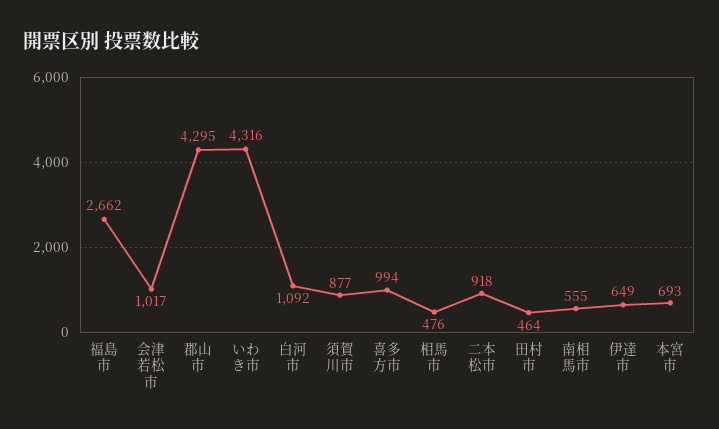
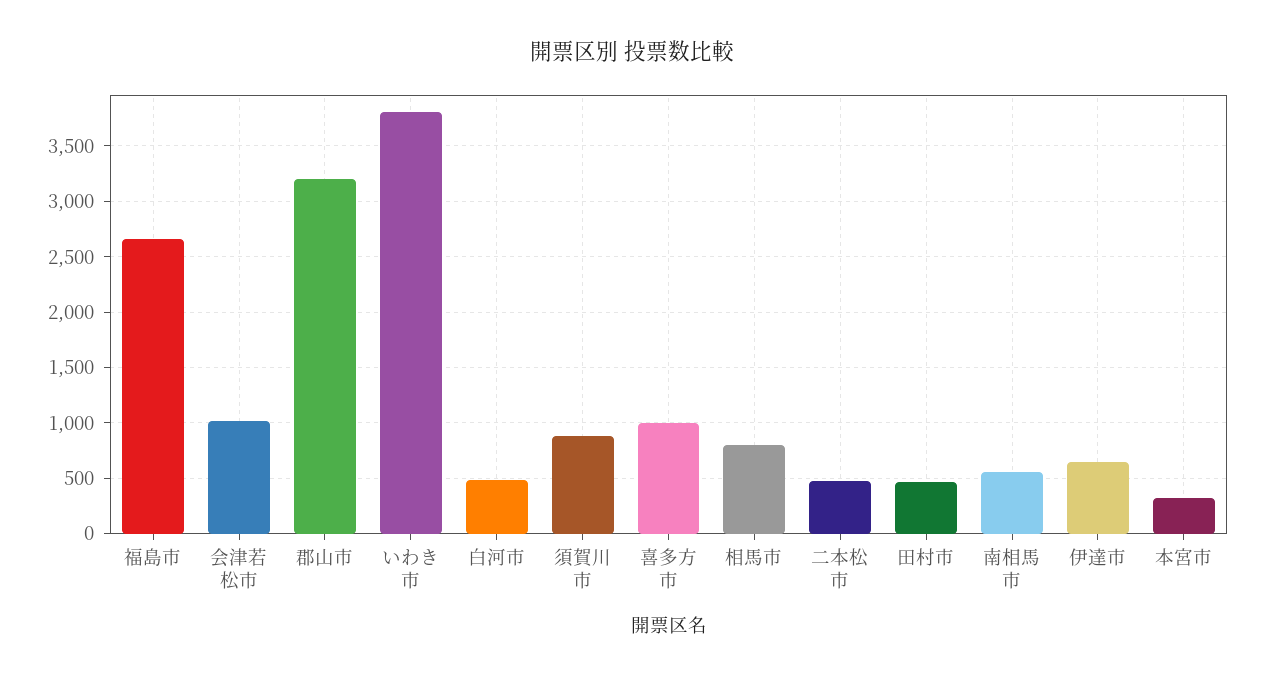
  {
    "福島市": 2662,
    "会津若松市": 1017,
-   "郡山市": 4295,
+   "郡山市": 3200,
-   "いわき市": 4316,
+   "いわき市": 3800,
-   "白河市": 1092,
+   "白河市": 500,
    "須賀川市": 877,
    "喜多方市": 994,
-   "相馬市": 476,
+   "相馬市": 800,
-   "二本松市": 918,
+   "二本松市": 500,
    "田村市": 464,
    "南相馬市": 555,
    "伊達市": 649,
-   "本宮市": 693
+   "本宮市": 300
  }

